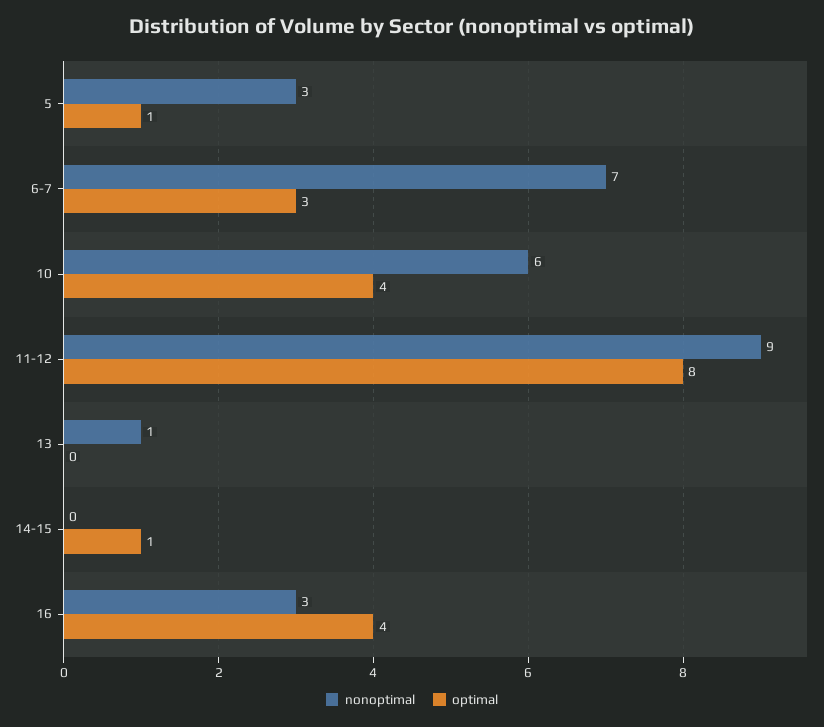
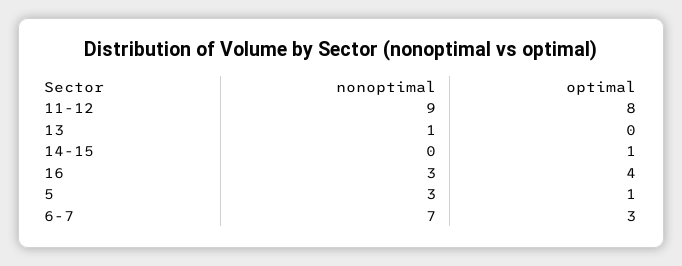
  {
    "nonoptimal": {
      "5": 3,
      "6-7": 7,
-     "10": 6,
      "11-12": 9,
      "13": 1,
      "14-15": 0,
      "16": 3
    },
    "optimal": {
      "5": 1,
      "6-7": 3,
-     "10": 4,
      "11-12": 8,
      "13": 0,
      "14-15": 1,
      "16": 4
    }
  }

